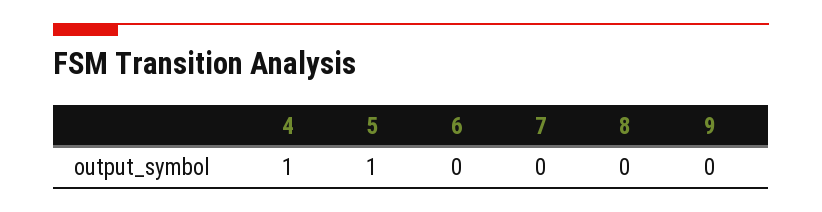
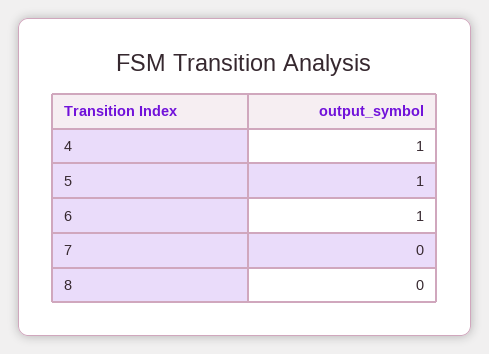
  {
    "4": 1,
    "5": 1,
-   "6": 0,
+   "6": 1,
    "7": 0,
-   "8": 0,
+   "8": 0
-   "9": 0
  }

